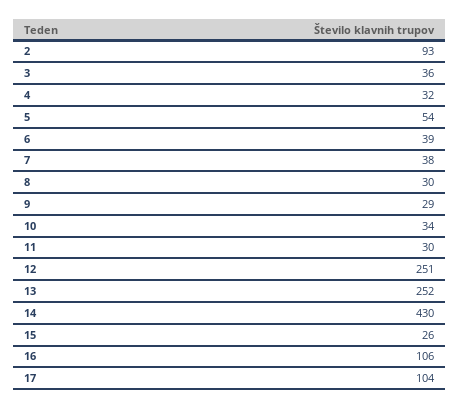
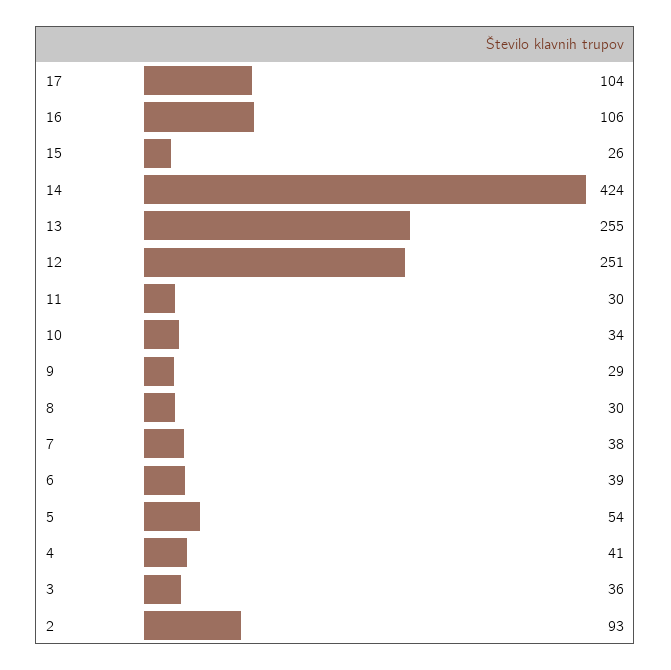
  {
    "2": 93,
    "3": 36,
-   "4": 32,
+   "4": 41,
    "5": 54,
    "6": 39,
    "7": 38,
    "8": 30,
    "9": 29,
    "10": 34,
    "11": 30,
    "12": 251,
-   "13": 252,
+   "13": 255,
-   "14": 430,
+   "14": 424,
    "15": 26,
    "16": 106,
    "17": 104
  }

